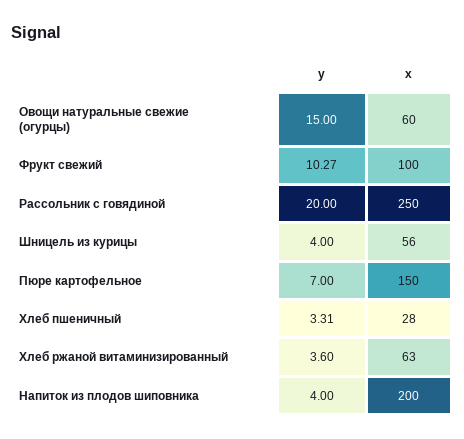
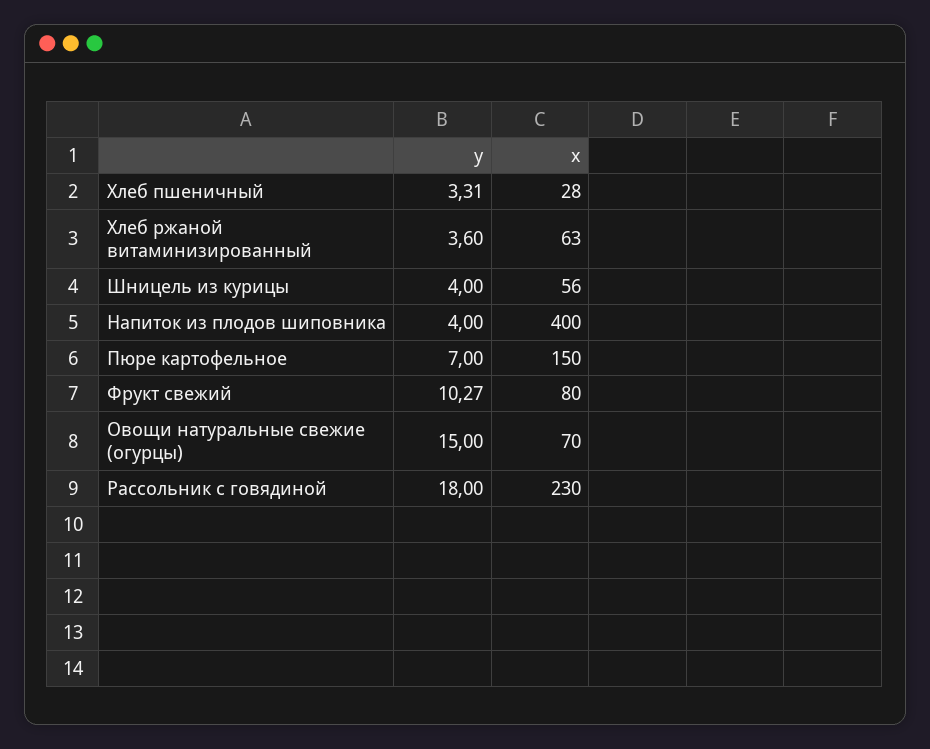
  {
    "y": {
      "Овощи натуральные свежие (огурцы)": 15,
      "Фрукт свежий": 10.27,
-     "Рассольник с говядиной": 20,
+     "Рассольник с говядиной": 18,
      "Шницель из курицы": 4,
      "Пюре картофельное": 7,
      "Хлеб пшеничный": 3.31,
      "Хлеб ржаной витаминизированный": 3.6,
      "Напиток из плодов шиповника": 4
    },
    "x": {
-     "Овощи натуральные свежие (огурцы)": 60,
+     "Овощи натуральные свежие (огурцы)": 70,
-     "Фрукт свежий": 100,
+     "Фрукт свежий": 80,
-     "Рассольник с говядиной": 250,
+     "Рассольник с говядиной": 230,
      "Шницель из курицы": 56,
      "Пюре картофельное": 150,
      "Хлеб пшеничный": 28,
      "Хлеб ржаной витаминизированный": 63,
-     "Напиток из плодов шиповника": 200
+     "Напиток из плодов шиповника": 400
    }
  }

